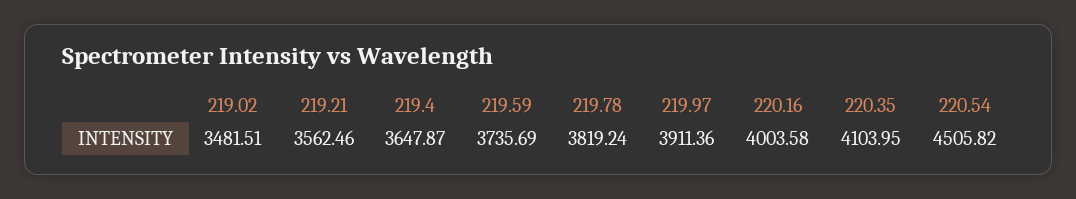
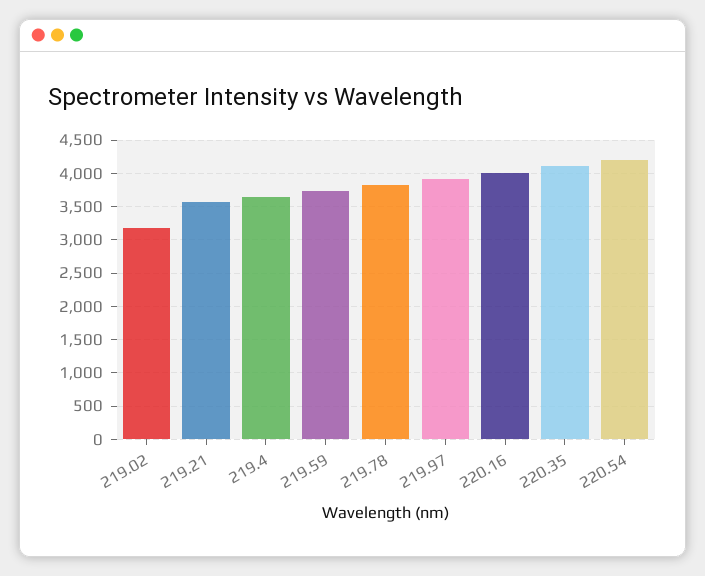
  {
-   "219.02": 3481.51,
+   "219.02": 3200,
    "219.21": 3562.46,
    "219.4": 3647.87,
    "219.59": 3735.69,
    "219.78": 3819.24,
    "219.97": 3911.36,
    "220.16": 4003.58,
    "220.35": 4103.95,
-   "220.54": 4505.82
+   "220.54": 4200
  }

